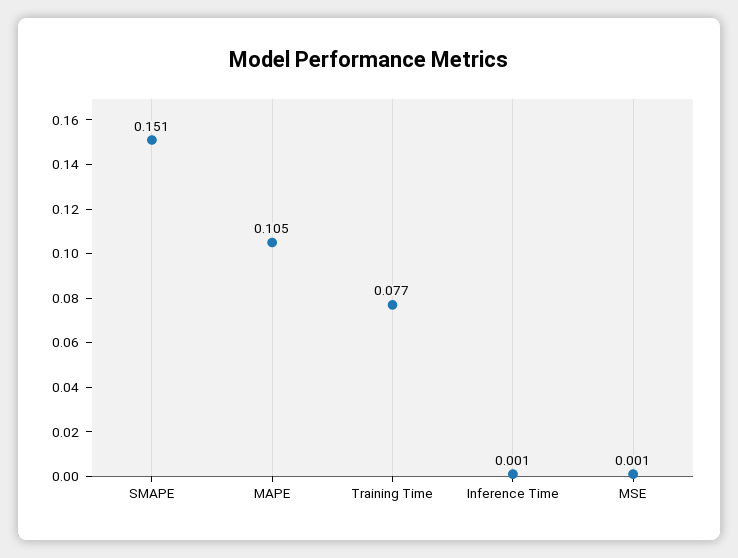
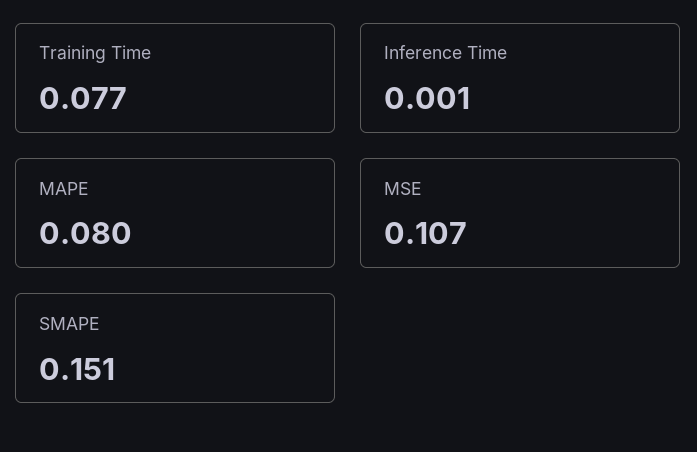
  {
    "SMAPE": 0.151,
-   "MAPE": 0.105,
+   "MAPE": 0.08,
    "Training Time": 0.077,
    "Inference Time": 0.001,
-   "MSE": 0.001
+   "MSE": 0.107
  }

